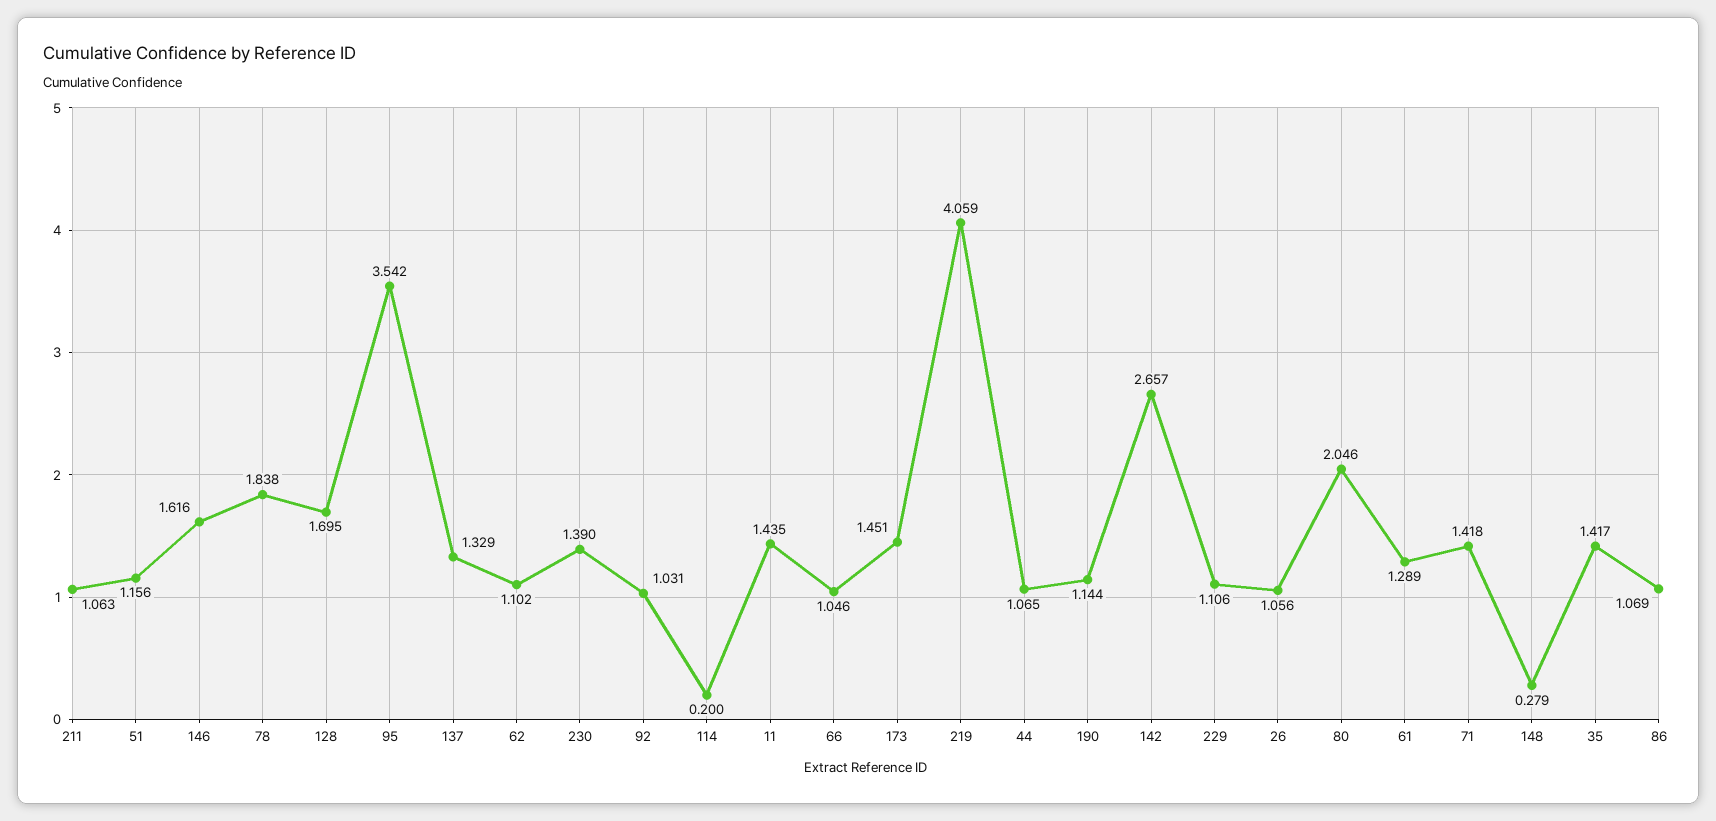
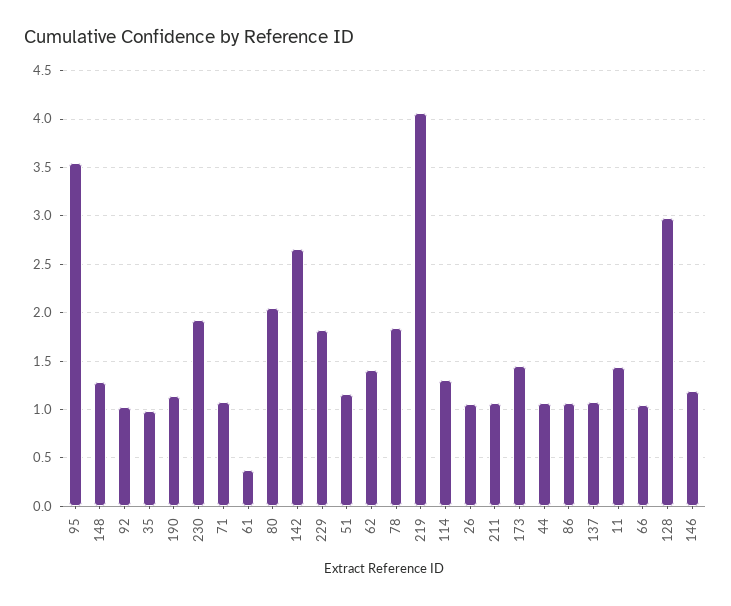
  {
    "211": 1.063,
    "51": 1.156,
-   "146": 1.616,
+   "146": 1.2,
    "78": 1.838,
-   "128": 1.695,
+   "128": 3,
    "95": 3.542,
-   "137": 1.329,
+   "137": 1.1,
-   "62": 1.102,
+   "62": 1.4,
-   "230": 1.39,
+   "230": 1.9,
    "92": 1.031,
-   "114": 0.2,
+   "114": 1.3,
    "11": 1.435,
    "66": 1.046,
    "173": 1.451,
    "219": 4.059,
    "44": 1.065,
    "190": 1.144,
    "142": 2.657,
-   "229": 1.106,
+   "229": 1.8,
    "26": 1.056,
    "80": 2.046,
-   "61": 1.289,
+   "61": 0.4,
-   "71": 1.418,
+   "71": 1.1,
-   "148": 0.279,
+   "148": 1.3,
-   "35": 1.417,
+   "35": 1,
    "86": 1.069
  }

